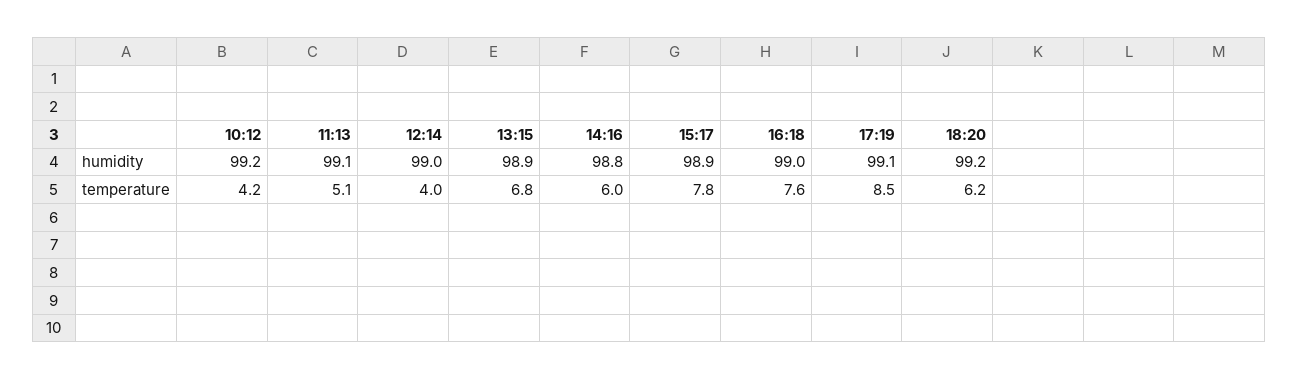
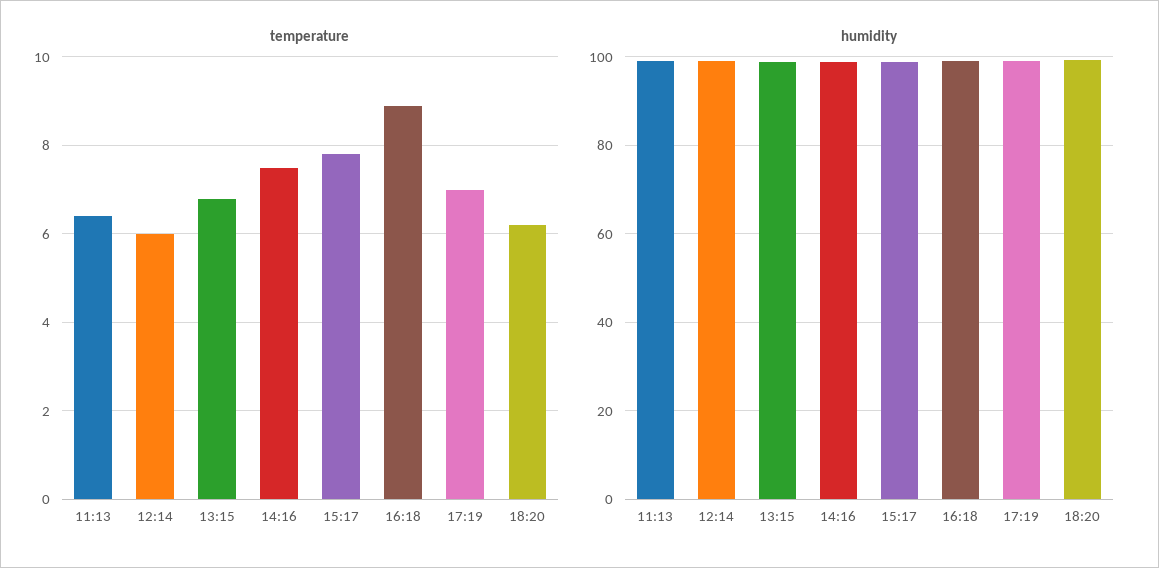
  {
    "humidity": {
-     "10:12": 99.2,
      "11:13": 99.1,
      "12:14": 99,
      "13:15": 98.9,
      "14:16": 98.8,
      "15:17": 98.9,
      "16:18": 99,
      "17:19": 99.1,
      "18:20": 99.2
    },
    "temperature": {
-     "10:12": 4.2,
-     "11:13": 5.1,
+     "11:13": 6.5,
-     "12:14": 4,
+     "12:14": 6,
      "13:15": 6.8,
-     "14:16": 6,
+     "14:16": 7.5,
      "15:17": 7.8,
-     "16:18": 7.6,
+     "16:18": 9,
-     "17:19": 8.5,
+     "17:19": 7,
      "18:20": 6.2
    }
  }

